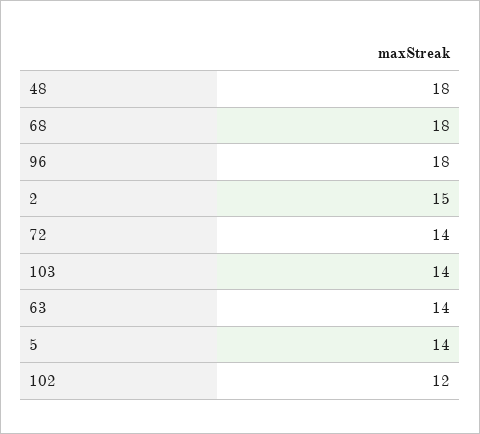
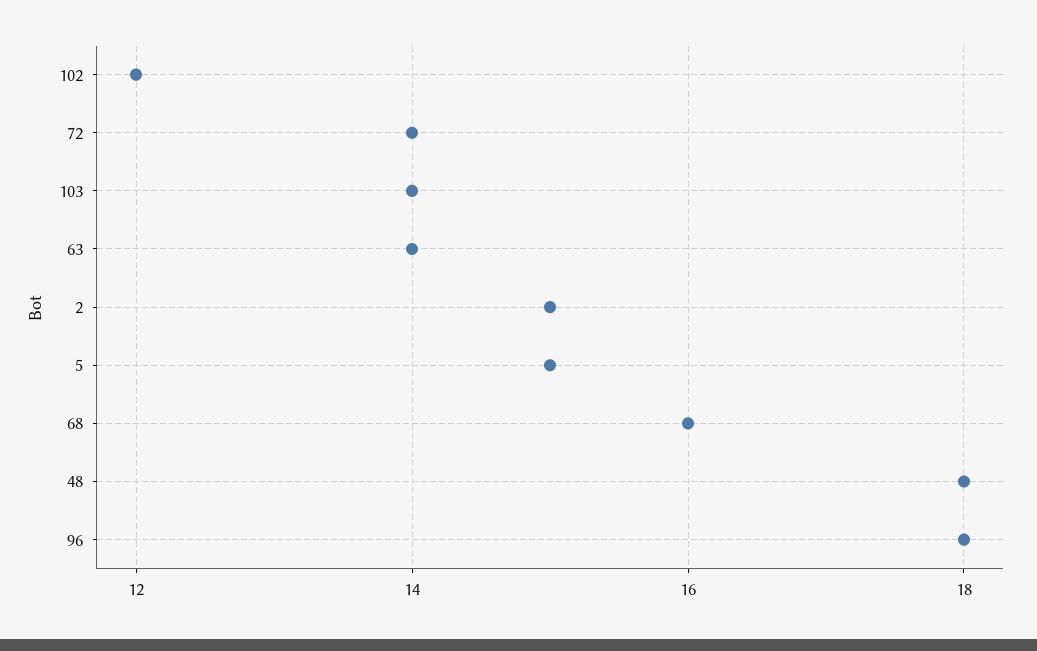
  {
    "48": 18,
-   "68": 18,
+   "68": 16,
    "96": 18,
    "2": 15,
    "72": 14,
    "103": 14,
    "63": 14,
-   "5": 14,
+   "5": 15,
    "102": 12
  }

